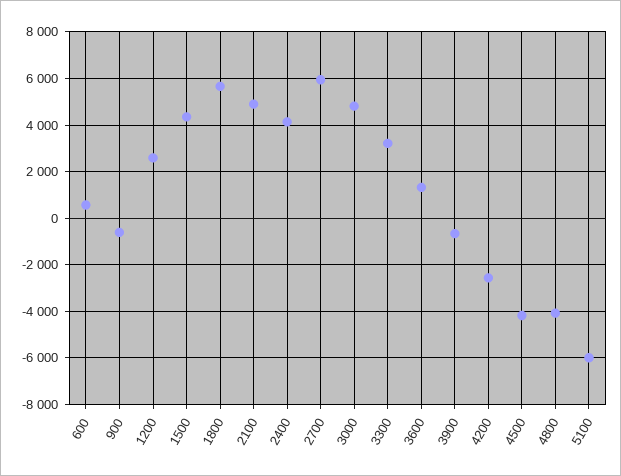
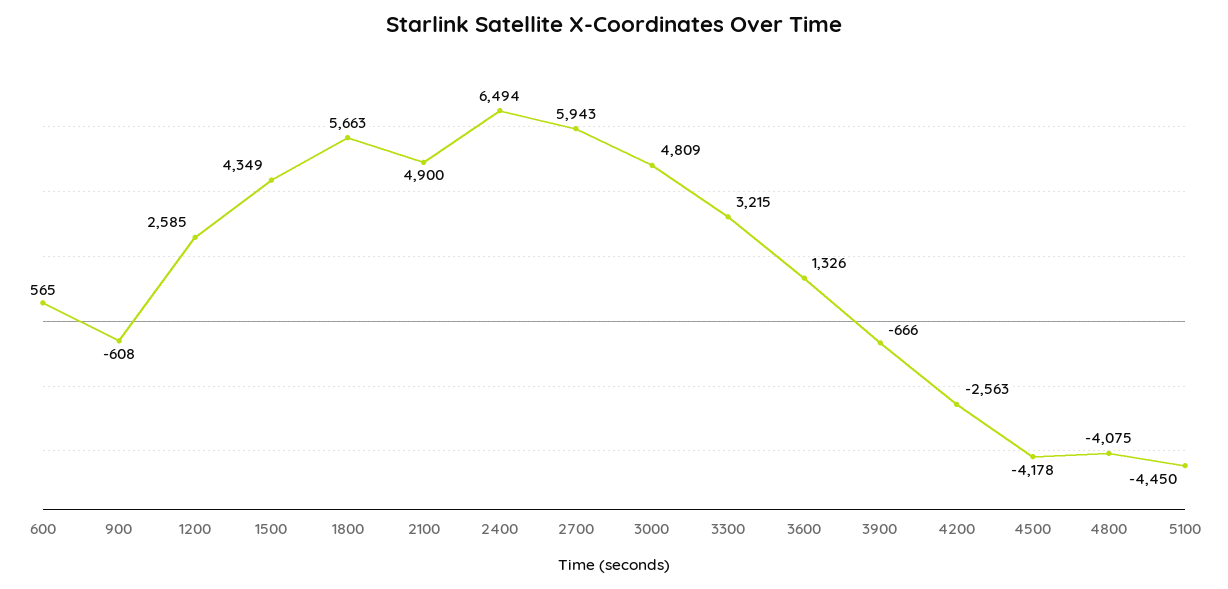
  {
    "600": 565,
    "900": -608,
    "1200": 2585,
    "1500": 4349,
    "1800": 5663,
    "2100": 4900,
-   "2400": 4000,
+   "2400": 6494,
    "2700": 5943,
    "3000": 4809,
    "3300": 3215,
    "3600": 1326,
    "3900": -666,
    "4200": -2563,
    "4500": -4178,
    "4800": -4075,
-   "5100": -6000
+   "5100": -4450
  }

